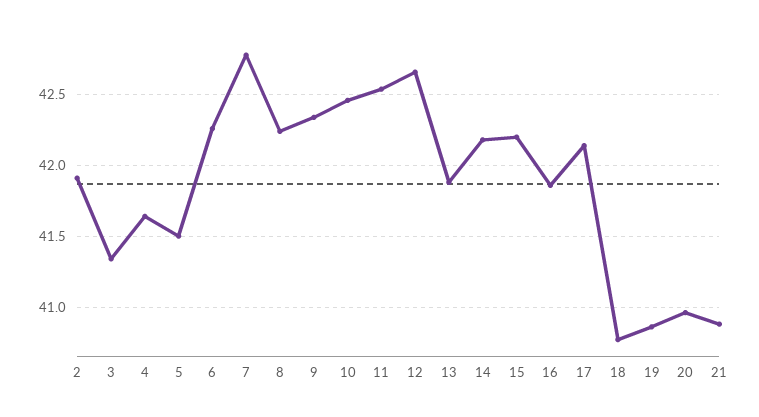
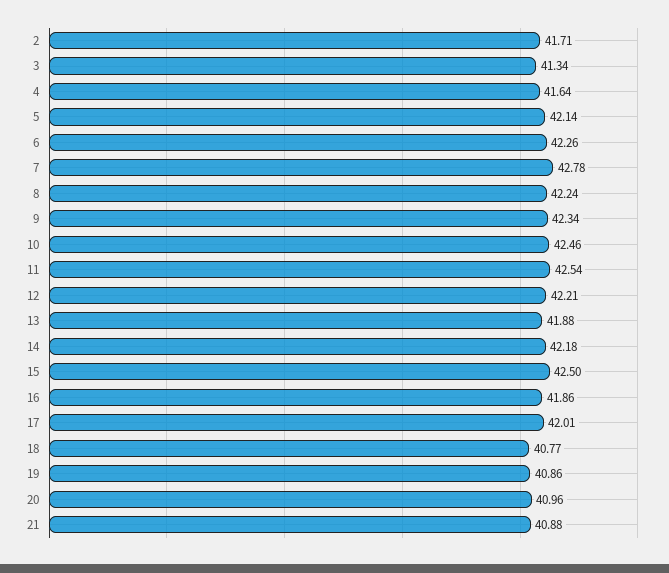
  {
-   "2": 41.9,
+   "2": 41.71,
    "3": 41.34,
    "4": 41.64,
-   "5": 41.5,
+   "5": 42.14,
    "6": 42.26,
    "7": 42.78,
    "8": 42.24,
    "9": 42.34,
    "10": 42.46,
    "11": 42.54,
-   "12": 42.65,
+   "12": 42.21,
    "13": 41.88,
    "14": 42.18,
-   "15": 42.2,
+   "15": 42.5,
    "16": 41.86,
-   "17": 42.15,
+   "17": 42.01,
    "18": 40.77,
    "19": 40.86,
    "20": 40.96,
    "21": 40.88
  }

